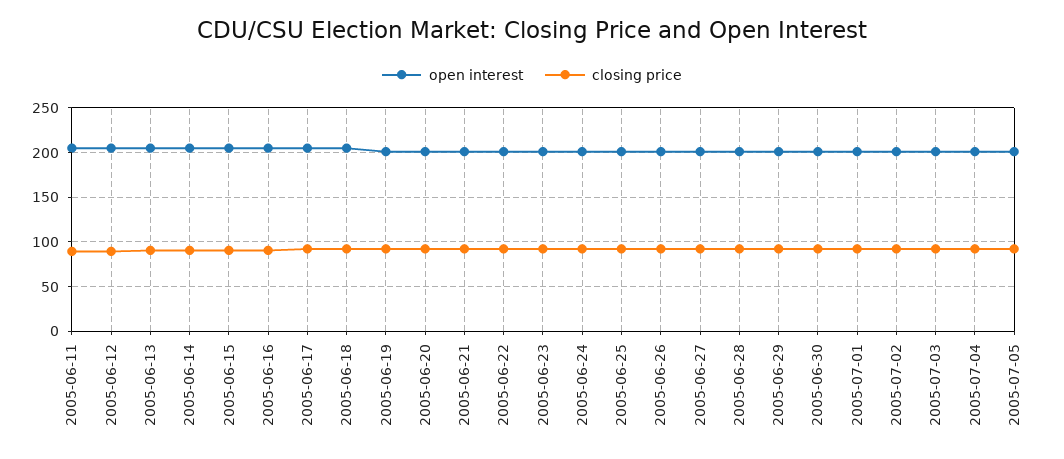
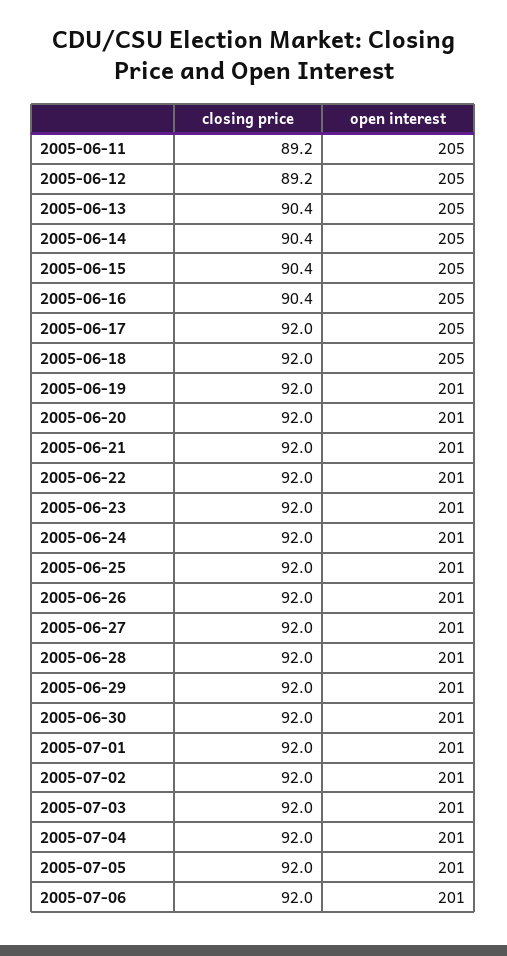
  {
    "open interest": {
      "2005-06-11": 205,
      "2005-06-12": 205,
      "2005-06-13": 205,
      "2005-06-14": 205,
      "2005-06-15": 205,
      "2005-06-16": 205,
      "2005-06-17": 205,
      "2005-06-18": 205,
      "2005-06-19": 201,
      "2005-06-20": 201,
      "2005-06-21": 201,
      "2005-06-22": 201,
      "2005-06-23": 201,
      "2005-06-24": 201,
      "2005-06-25": 201,
      "2005-06-26": 201,
      "2005-06-27": 201,
      "2005-06-28": 201,
      "2005-06-29": 201,
      "2005-06-30": 201,
      "2005-07-01": 201,
      "2005-07-02": 201,
      "2005-07-03": 201,
      "2005-07-04": 201,
-     "2005-07-05": 201
+     "2005-07-05": 201,
+     "2005-07-06": 201
    },
    "closing price": {
      "2005-06-11": 89.2,
      "2005-06-12": 89.2,
      "2005-06-13": 90.4,
      "2005-06-14": 90.4,
      "2005-06-15": 90.4,
      "2005-06-16": 90.4,
      "2005-06-17": 92,
      "2005-06-18": 92,
      "2005-06-19": 92,
      "2005-06-20": 92,
      "2005-06-21": 92,
      "2005-06-22": 92,
      "2005-06-23": 92,
      "2005-06-24": 92,
      "2005-06-25": 92,
      "2005-06-26": 92,
      "2005-06-27": 92,
      "2005-06-28": 92,
      "2005-06-29": 92,
      "2005-06-30": 92,
      "2005-07-01": 92,
      "2005-07-02": 92,
      "2005-07-03": 92,
      "2005-07-04": 92,
-     "2005-07-05": 92
+     "2005-07-05": 92,
+     "2005-07-06": 92
    }
  }

